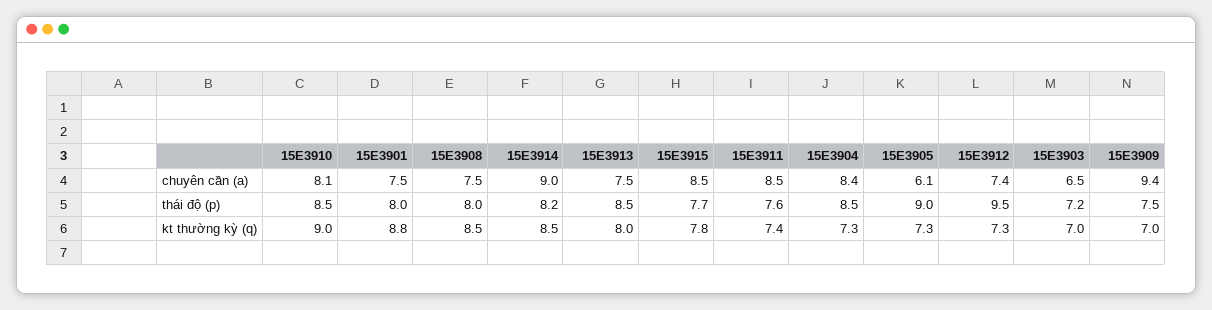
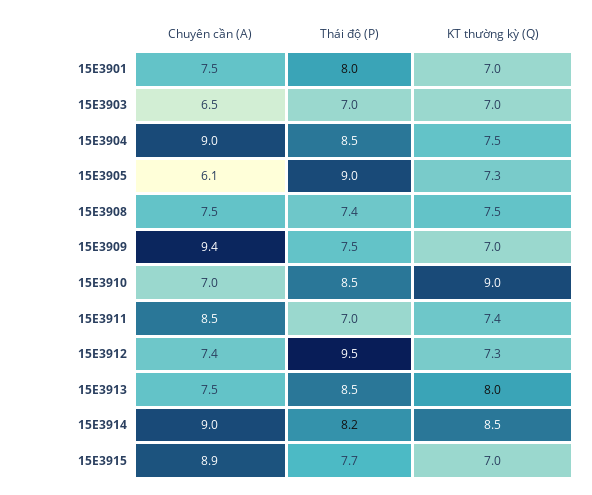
  {
    "15E3910": {
-     "chuyên cần (a)": 8.1,
+     "chuyên cần (a)": 7,
      "thái độ (p)": 8.5,
      "kt thường kỳ (q)": 9
    },
    "15E3901": {
      "chuyên cần (a)": 7.5,
      "thái độ (p)": 8,
-     "kt thường kỳ (q)": 8.8
+     "kt thường kỳ (q)": 7
    },
    "15E3908": {
      "chuyên cần (a)": 7.5,
-     "thái độ (p)": 8,
+     "thái độ (p)": 7.4,
-     "kt thường kỳ (q)": 8.5
+     "kt thường kỳ (q)": 7.5
    },
    "15E3914": {
      "chuyên cần (a)": 9,
      "thái độ (p)": 8.2,
      "kt thường kỳ (q)": 8.5
    },
    "15E3913": {
      "chuyên cần (a)": 7.5,
      "thái độ (p)": 8.5,
      "kt thường kỳ (q)": 8
    },
    "15E3915": {
-     "chuyên cần (a)": 8.5,
+     "chuyên cần (a)": 8.9,
      "thái độ (p)": 7.7,
-     "kt thường kỳ (q)": 7.8
+     "kt thường kỳ (q)": 7
    },
    "15E3911": {
      "chuyên cần (a)": 8.5,
-     "thái độ (p)": 7.6,
+     "thái độ (p)": 7,
      "kt thường kỳ (q)": 7.4
    },
    "15E3904": {
-     "chuyên cần (a)": 8.4,
+     "chuyên cần (a)": 9,
      "thái độ (p)": 8.5,
-     "kt thường kỳ (q)": 7.3
+     "kt thường kỳ (q)": 7.5
    },
    "15E3905": {
      "chuyên cần (a)": 6.1,
      "thái độ (p)": 9,
      "kt thường kỳ (q)": 7.3
    },
    "15E3912": {
      "chuyên cần (a)": 7.4,
      "thái độ (p)": 9.5,
      "kt thường kỳ (q)": 7.3
    },
    "15E3903": {
      "chuyên cần (a)": 6.5,
-     "thái độ (p)": 7.2,
+     "thái độ (p)": 7,
      "kt thường kỳ (q)": 7
    },
    "15E3909": {
      "chuyên cần (a)": 9.4,
      "thái độ (p)": 7.5,
      "kt thường kỳ (q)": 7
    }
  }

